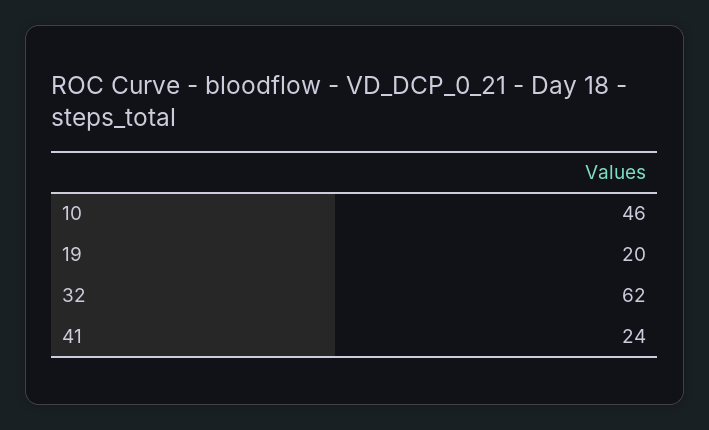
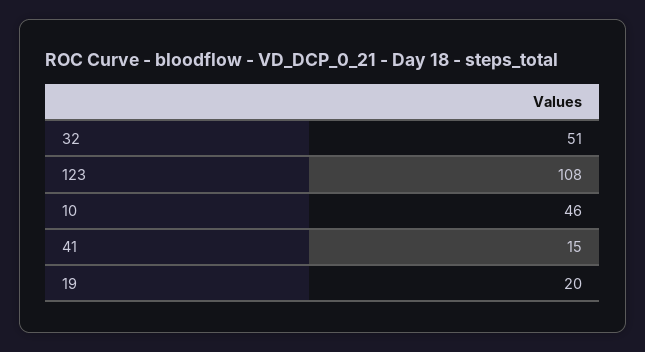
  {
    "10": 46,
    "19": 20,
-   "32": 62,
+   "32": 51,
-   "41": 24
+   "41": 15,
+   "123": 108
  }

